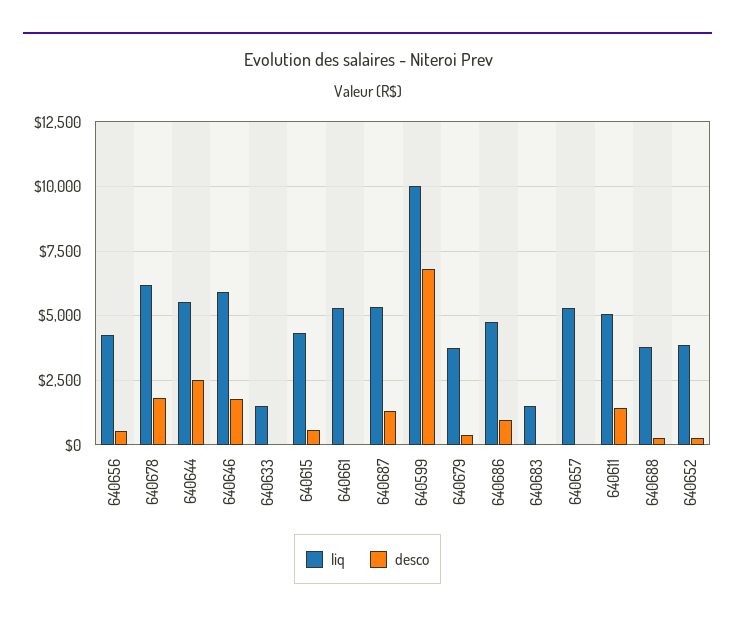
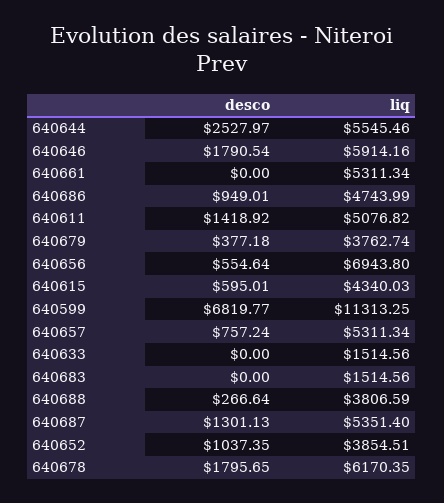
  {
    "liq": {
-     "640656": 4250,
+     "640656": 6943.8,
      "640678": 6170.35,
      "640644": 5545.46,
      "640646": 5914.16,
      "640633": 1514.56,
      "640615": 4340.03,
      "640661": 5311.34,
      "640687": 5351.4,
-     "640599": 10000,
+     "640599": 11313.25,
      "640679": 3762.74,
      "640686": 4743.99,
      "640683": 1514.56,
      "640657": 5311.34,
      "640611": 5076.82,
      "640688": 3806.59,
      "640652": 3854.51
    },
    "desco": {
      "640656": 554.64,
      "640678": 1795.65,
      "640644": 2527.97,
      "640646": 1790.54,
      "640633": 0,
      "640615": 595.01,
      "640661": 0,
      "640687": 1301.13,
      "640599": 6819.77,
      "640679": 377.18,
      "640686": 949.01,
      "640683": 0,
-     "640657": 0,
+     "640657": 757.24,
      "640611": 1418.92,
      "640688": 266.64,
-     "640652": 250
+     "640652": 1037.35
    }
  }

